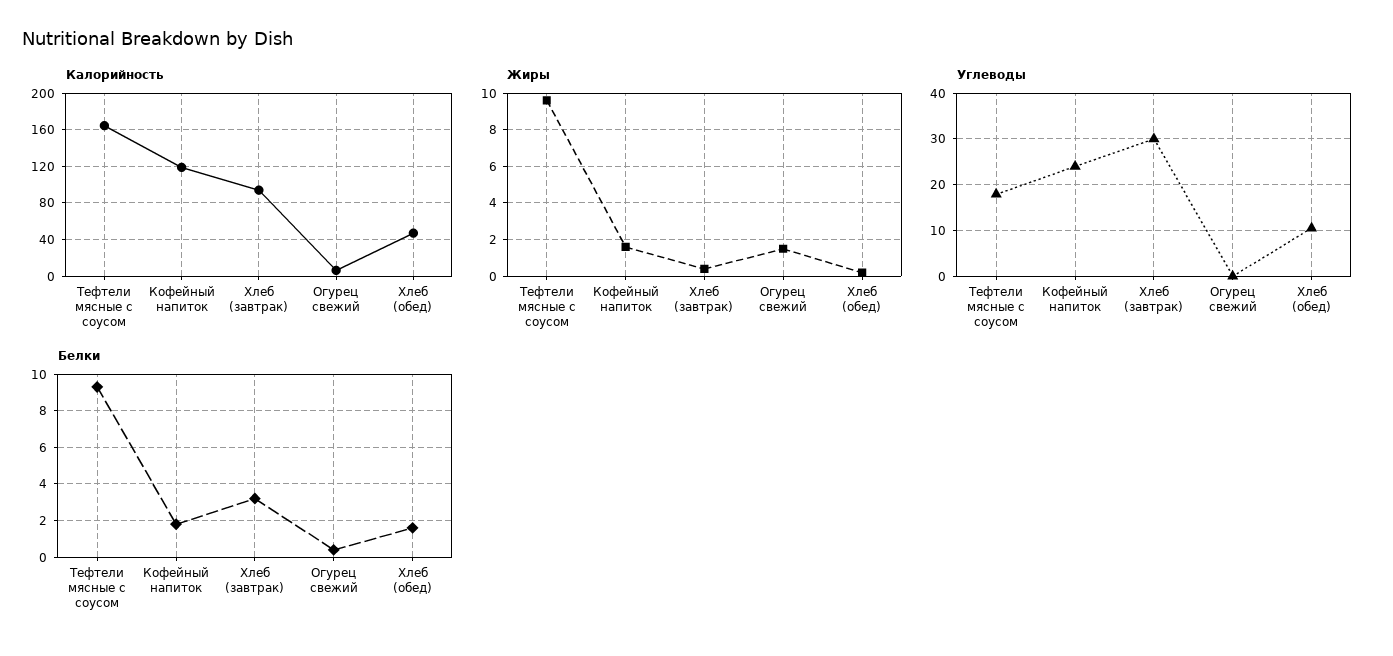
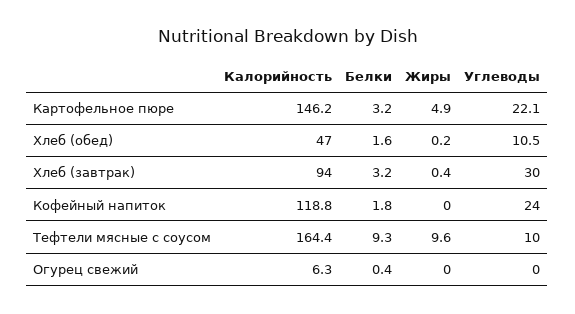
  {
    "Калорийность": {
      "Тефтели мясные с соусом": 164.4,
      "Кофейный напиток": 118.8,
      "Хлеб (завтрак)": 94,
      "Огурец свежий": 6.3,
-     "Хлеб (обед)": 47
+     "Хлеб (обед)": 47,
+     "Картофельное пюре": 146.2
    },
    "Жиры": {
      "Тефтели мясные с соусом": 9.6,
-     "Кофейный напиток": 1.5,
+     "Кофейный напиток": 0,
      "Хлеб (завтрак)": 0.4,
-     "Огурец свежий": 1.5,
+     "Огурец свежий": 0,
-     "Хлеб (обед)": 0.2
+     "Хлеб (обед)": 0.2,
+     "Картофельное пюре": 4.9
    },
    "Углеводы": {
-     "Тефтели мясные с соусом": 18,
+     "Тефтели мясные с соусом": 10,
      "Кофейный напиток": 24,
      "Хлеб (завтрак)": 30,
      "Огурец свежий": 0,
-     "Хлеб (обед)": 10.5
+     "Хлеб (обед)": 10.5,
+     "Картофельное пюре": 22.1
    },
    "Белки": {
      "Тефтели мясные с соусом": 9.3,
      "Кофейный напиток": 1.8,
      "Хлеб (завтрак)": 3.2,
      "Огурец свежий": 0.4,
-     "Хлеб (обед)": 1.6
+     "Хлеб (обед)": 1.6,
+     "Картофельное пюре": 3.2
    }
  }

